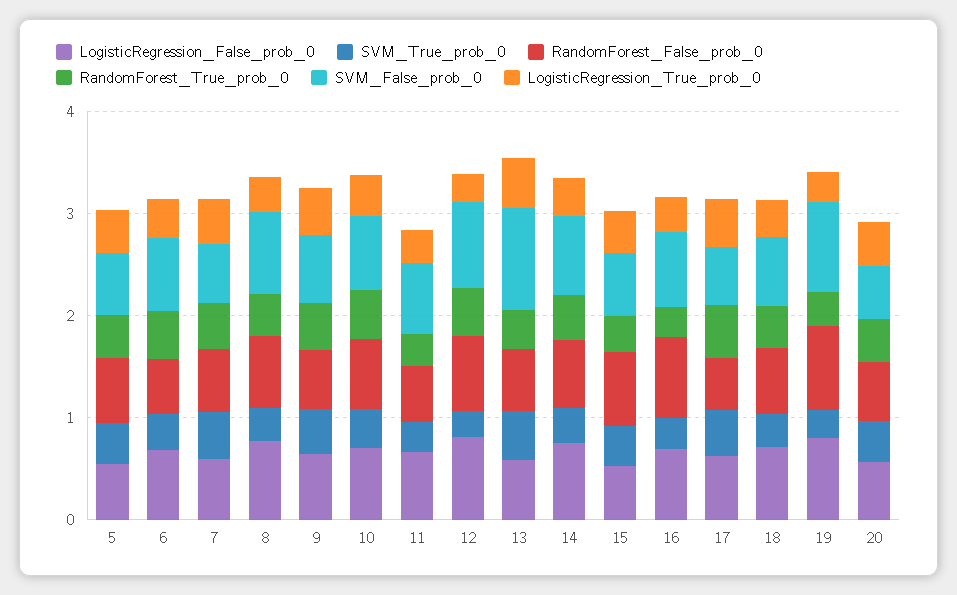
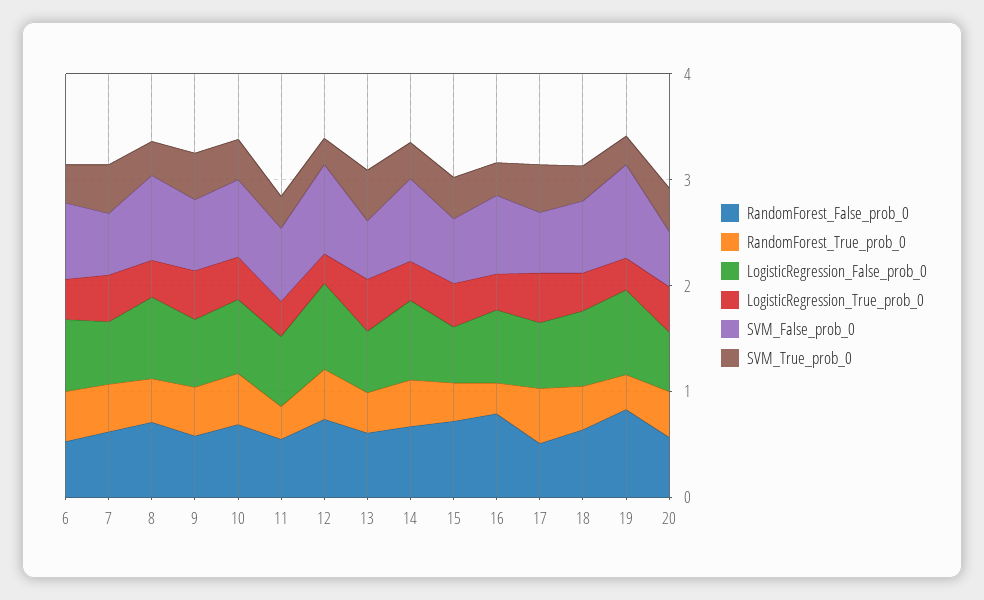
  {
    "LogisticRegression_False_prob_0": {
-     "5": 0.6,
      "6": 0.6,
      "7": 0.6,
      "8": 0.8,
      "9": 0.6,
      "10": 0.8,
      "11": 0.6,
      "12": 0.8,
      "13": 0.6,
      "14": 0.8,
      "15": 0.6,
      "16": 0.6,
      "17": 0.6,
      "18": 0.8,
      "19": 0.8,
      "20": 0.6
    },
    "SVM_True_prob_0": {
-     "5": 0.4,
      "6": 0.4,
      "7": 0.4,
      "8": 0.4,
      "9": 0.4,
      "10": 0.4,
      "11": 0.4,
      "12": 0.2,
      "13": 0.4,
      "14": 0.4,
      "15": 0.4,
      "16": 0.4,
      "17": 0.4,
      "18": 0.4,
      "19": 0.2,
      "20": 0.4
    },
    "RandomForest_False_prob_0": {
-     "5": 0.6,
      "6": 0.6,
      "7": 0.6,
      "8": 0.8,
      "9": 0.6,
      "10": 0.6,
      "11": 0.6,
      "12": 0.8,
      "13": 0.6,
      "14": 0.6,
      "15": 0.8,
      "16": 0.8,
      "17": 0.6,
      "18": 0.6,
      "19": 0.8,
      "20": 0.6
    },
    "RandomForest_True_prob_0": {
-     "5": 0.4,
      "6": 0.4,
      "7": 0.4,
      "8": 0.4,
      "9": 0.4,
      "10": 0.4,
      "11": 0.4,
      "12": 0.4,
      "13": 0.4,
      "14": 0.4,
      "15": 0.4,
      "16": 0.2,
      "17": 0.6,
      "18": 0.4,
      "19": 0.4,
      "20": 0.4
    },
    "SVM_False_prob_0": {
-     "5": 0.6,
      "6": 0.8,
      "7": 0.6,
      "8": 0.8,
      "9": 0.6,
      "10": 0.8,
      "11": 0.6,
      "12": 0.8,
-     "13": 1,
+     "13": 0.6,
      "14": 0.8,
      "15": 0.6,
      "16": 0.8,
      "17": 0.6,
      "18": 0.6,
      "19": 0.8,
      "20": 0.6
    },
    "LogisticRegression_True_prob_0": {
-     "5": 0.4,
      "6": 0.4,
      "7": 0.4,
      "8": 0.4,
      "9": 0.4,
      "10": 0.4,
      "11": 0.4,
      "12": 0.2,
      "13": 0.4,
      "14": 0.4,
      "15": 0.4,
      "16": 0.4,
      "17": 0.4,
      "18": 0.4,
      "19": 0.4,
      "20": 0.4
    }
  }

